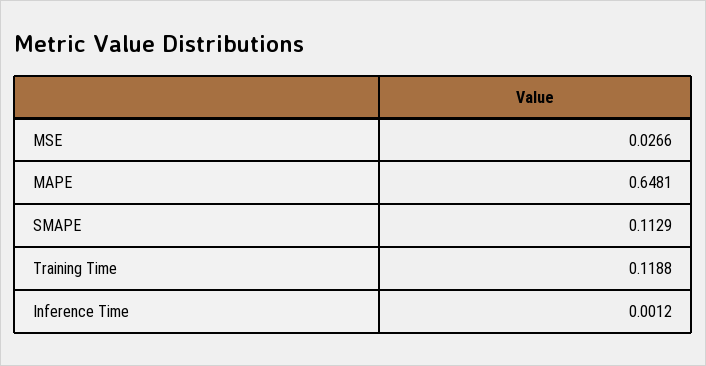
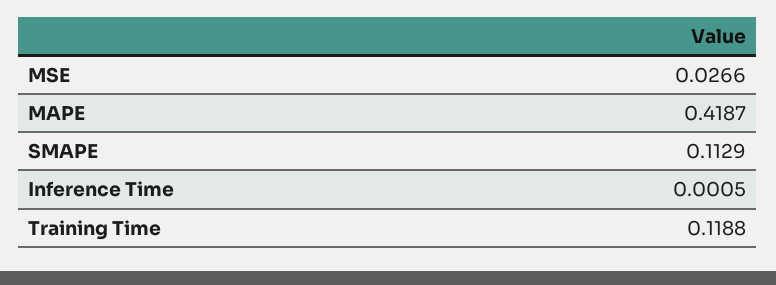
  {
    "MSE": 0.0266,
-   "MAPE": 0.6481,
+   "MAPE": 0.4187,
    "SMAPE": 0.1129,
    "Training Time": 0.1188,
-   "Inference Time": 0.0012
+   "Inference Time": 0.0005
  }

